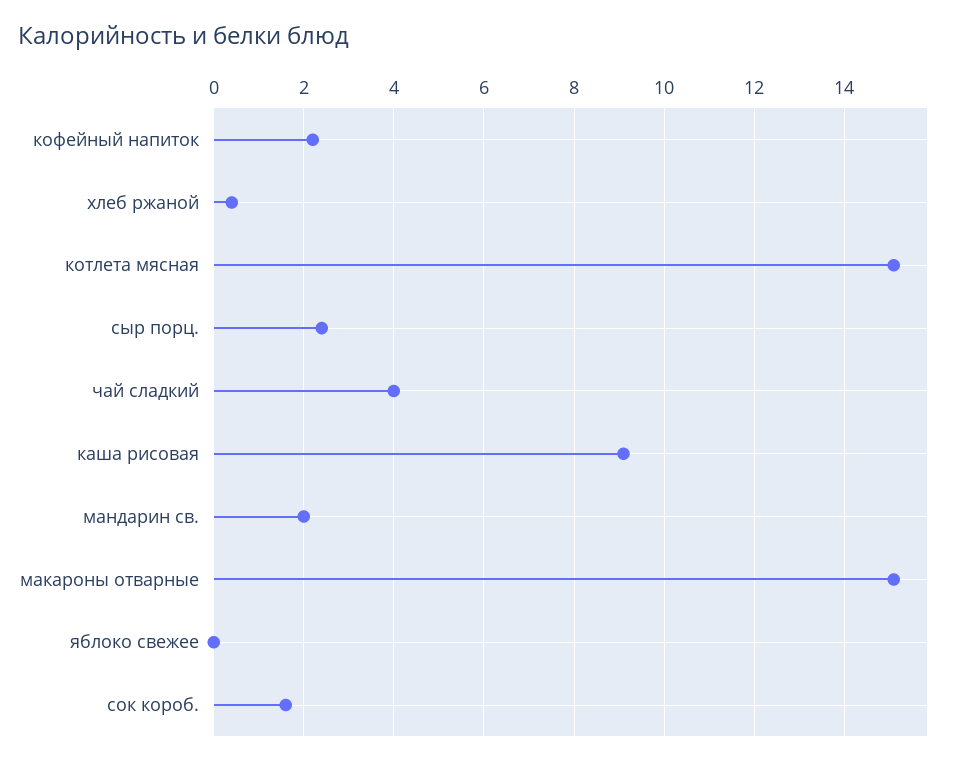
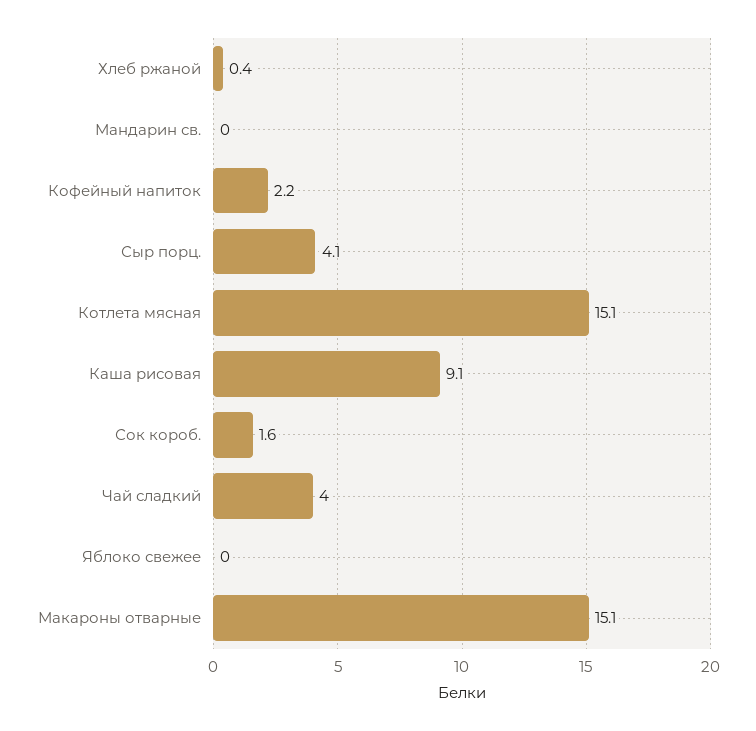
  {
    "кофейный напиток": 2.2,
    "хлеб ржаной": 0.4,
    "котлета мясная": 15.1,
-   "сыр порц.": 2.5,
+   "сыр порц.": 4.1,
    "чай сладкий": 4,
    "каша рисовая": 9.1,
-   "мандарин св.": 2,
+   "мандарин св.": 0,
    "макароны отварные": 15.1,
    "яблоко свежее": 0,
    "сок короб.": 1.6
  }

